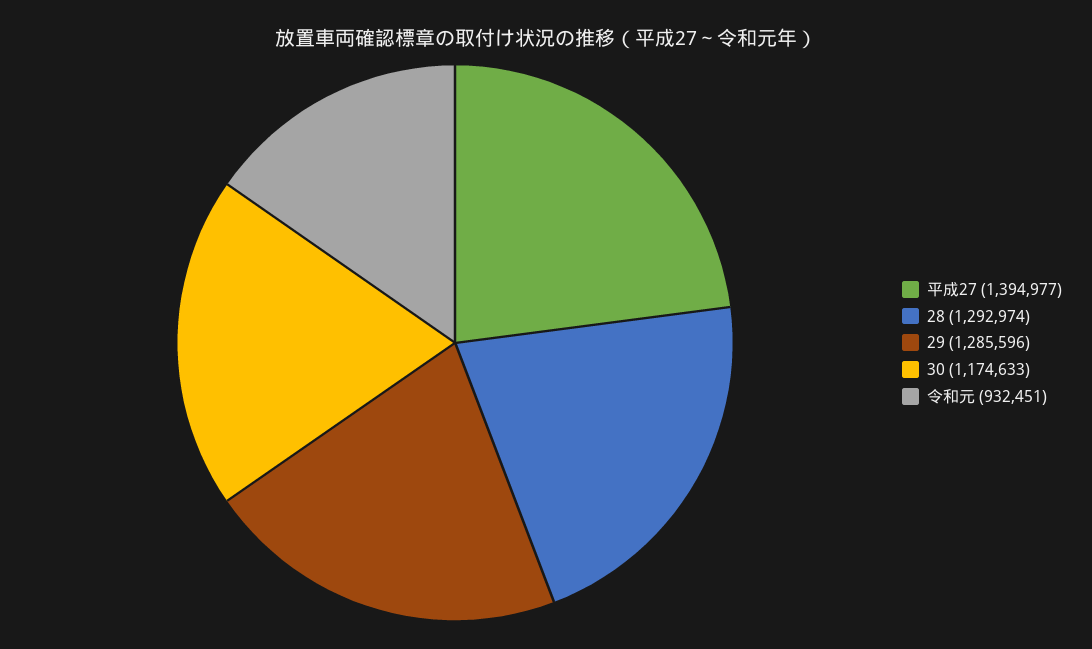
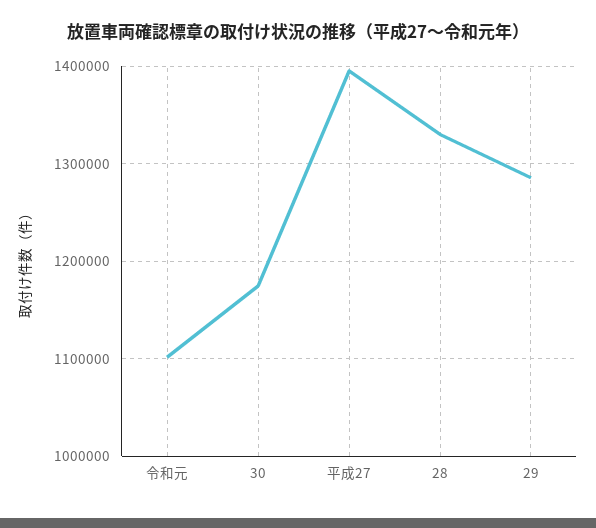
  {
    "平成27": 1394977,
-   "28": 1292974,
+   "28": 1330000,
    "29": 1285596,
    "30": 1174633,
-   "令和元": 932451
+   "令和元": 1100000
  }

